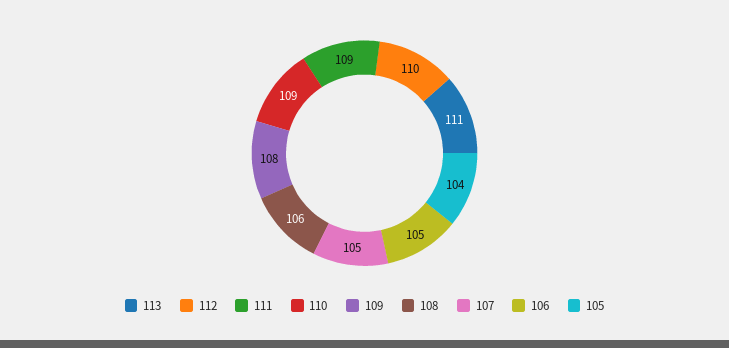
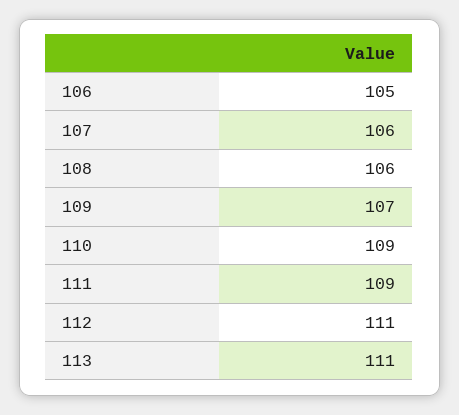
  {
    "113": 111,
-   "112": 110,
+   "112": 111,
    "111": 109,
    "110": 109,
-   "109": 108,
+   "109": 107,
    "108": 106,
-   "107": 105,
+   "107": 106,
-   "106": 105,
+   "106": 105
-   "105": 104
  }

